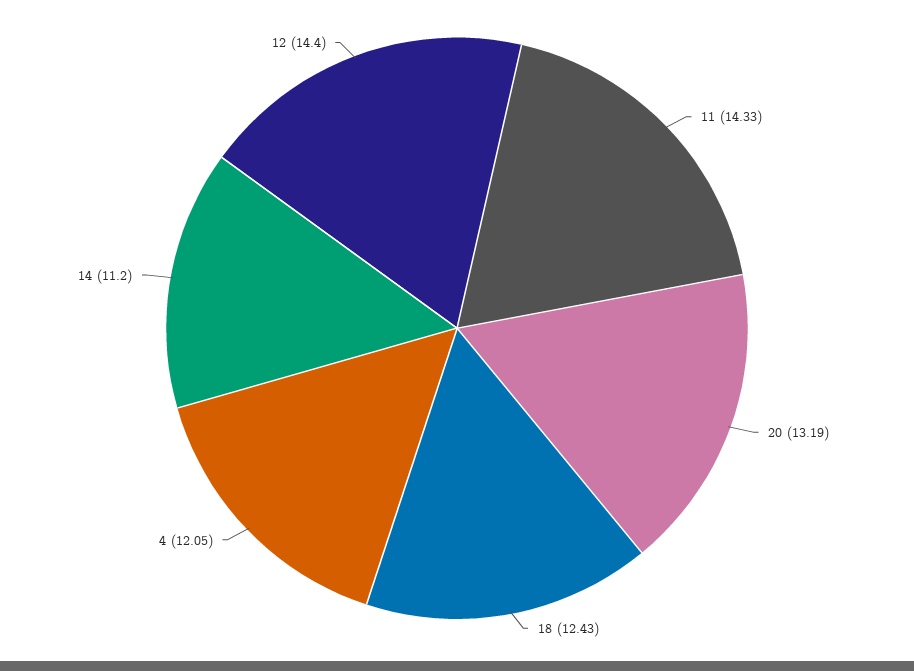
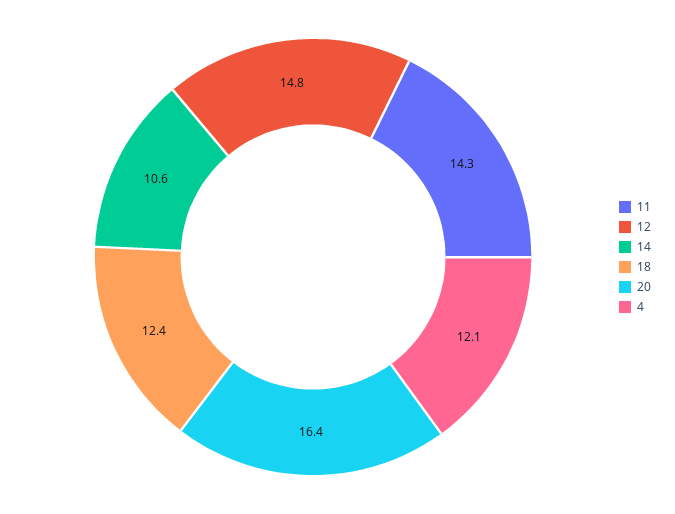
  {
    "11": 14.33,
-   "20": 13.19,
+   "20": 16.4,
    "18": 12.43,
    "4": 12.05,
-   "14": 11.2,
+   "14": 10.6,
-   "12": 14.4
+   "12": 14.8
  }

